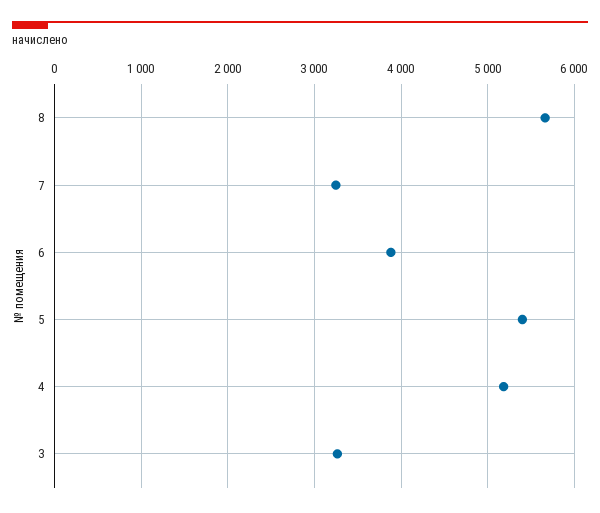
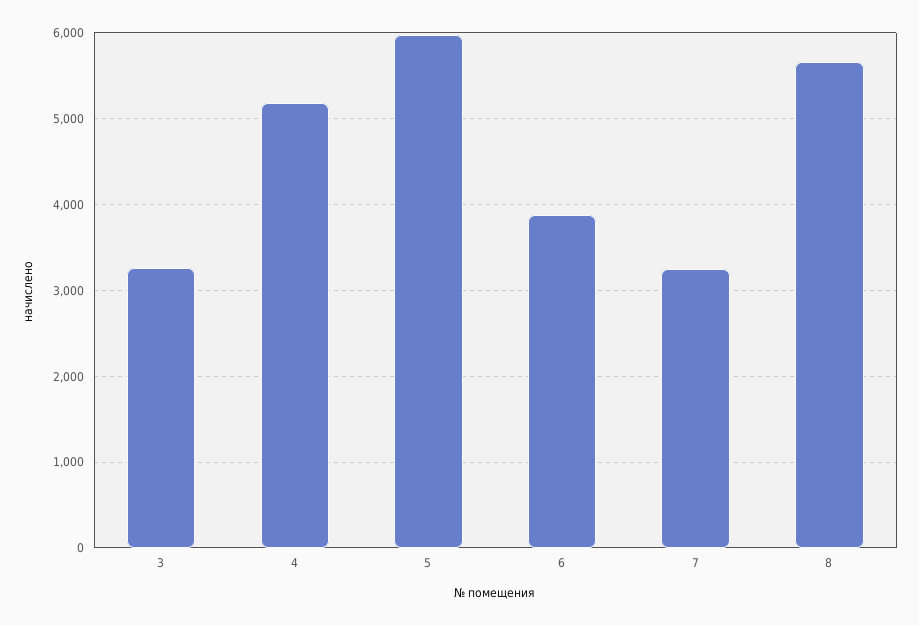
  {
    "8": 5700,
    "7": 3200,
    "6": 3900,
-   "5": 5400,
+   "5": 6000,
    "4": 5200,
    "3": 3300
  }

